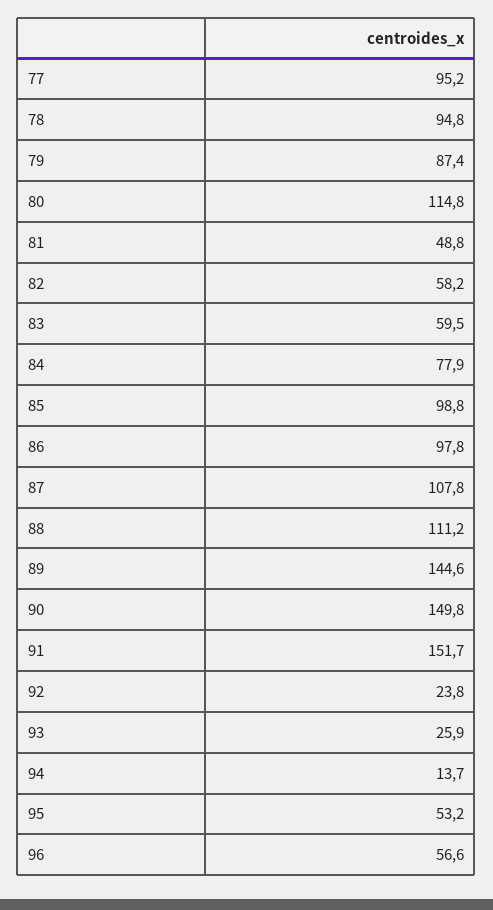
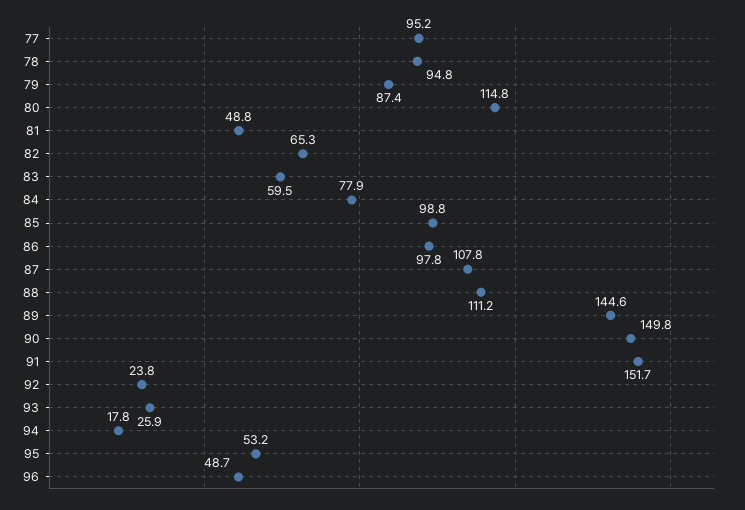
  {
    "77": 95.2,
    "78": 94.8,
    "79": 87.4,
    "80": 114.8,
    "81": 48.8,
-   "82": 58.2,
+   "82": 65.3,
    "83": 59.5,
    "84": 77.9,
    "85": 98.8,
    "86": 97.8,
    "87": 107.8,
    "88": 111.2,
    "89": 144.6,
    "90": 149.8,
    "91": 151.7,
    "92": 23.8,
    "93": 25.9,
-   "94": 13.7,
+   "94": 17.8,
    "95": 53.2,
-   "96": 56.6
+   "96": 48.7
  }

